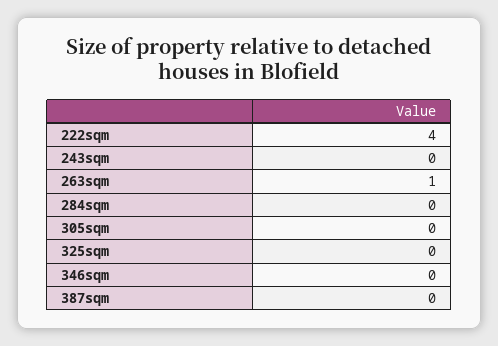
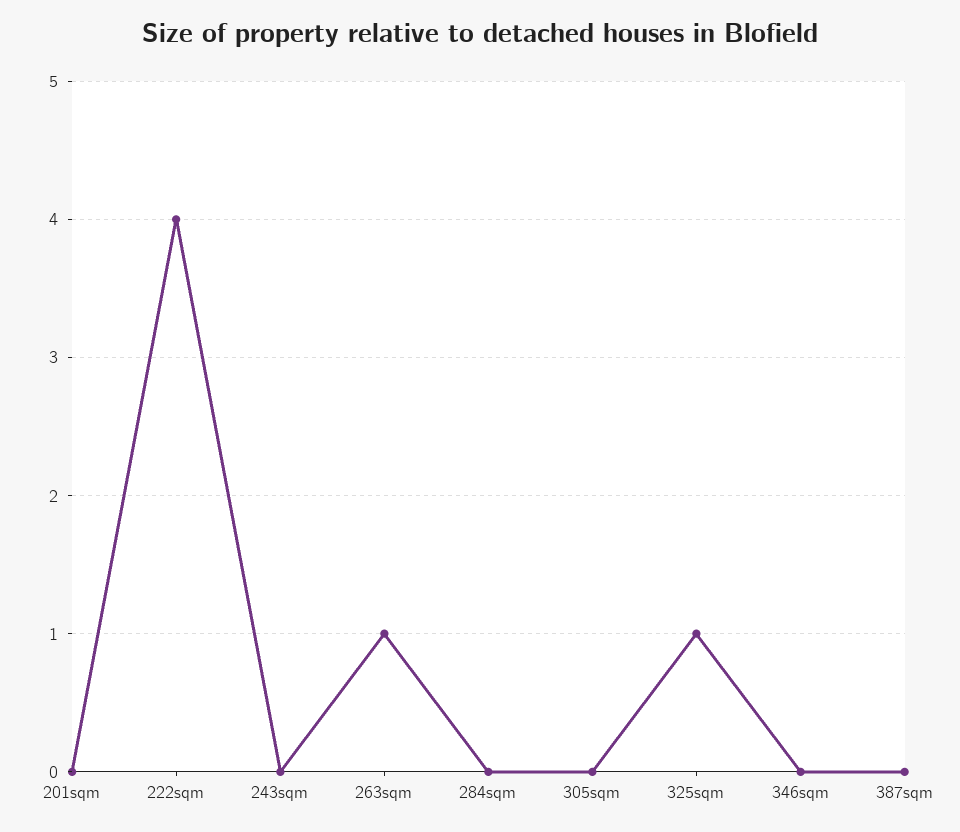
  {
    "222sqm": 4,
    "243sqm": 0,
    "263sqm": 1,
    "284sqm": 0,
    "305sqm": 0,
-   "325sqm": 0,
+   "325sqm": 1,
    "346sqm": 0,
-   "387sqm": 0
+   "387sqm": 0,
+   "201sqm": 0
  }

